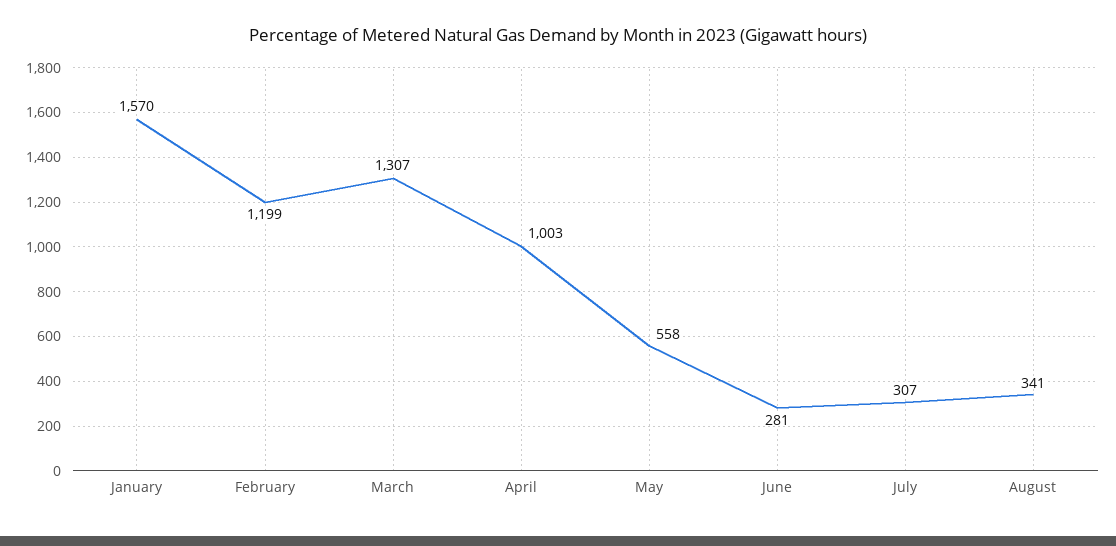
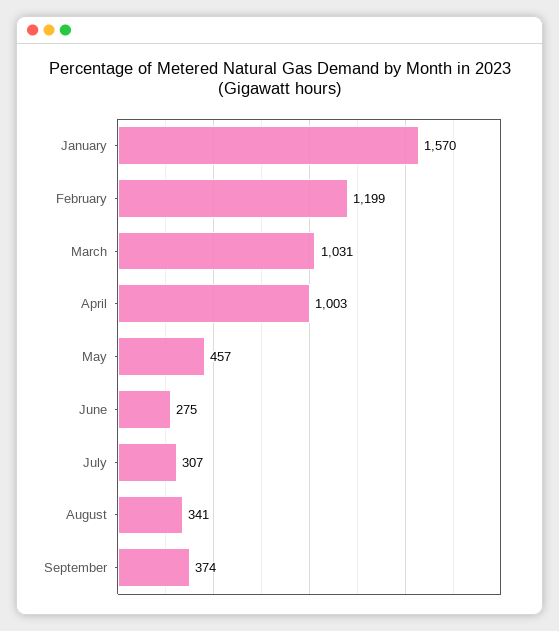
  {
    "January": 1570,
    "February": 1199,
-   "March": 1307,
+   "March": 1031,
    "April": 1003,
-   "May": 558,
+   "May": 457,
-   "June": 281,
+   "June": 275,
    "July": 307,
-   "August": 341
+   "August": 341,
+   "September": 374
  }

